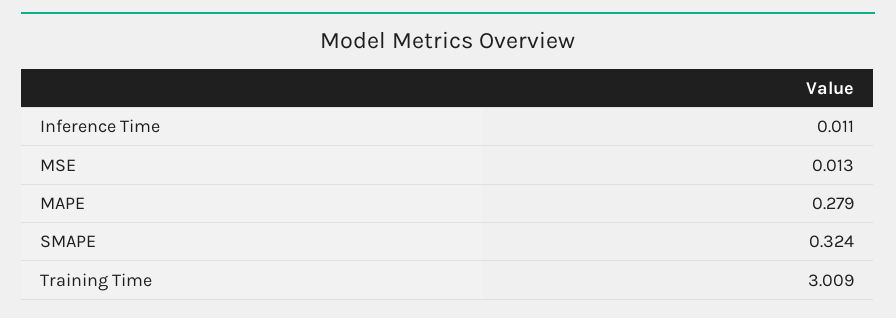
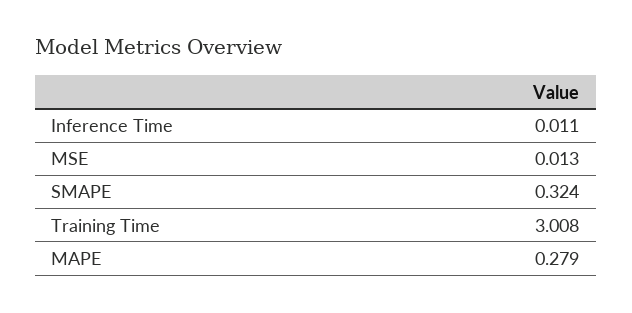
  {
    "Inference Time": 0.011,
    "MSE": 0.013,
    "MAPE": 0.279,
    "SMAPE": 0.324,
-   "Training Time": 3.009
+   "Training Time": 3.008
  }

